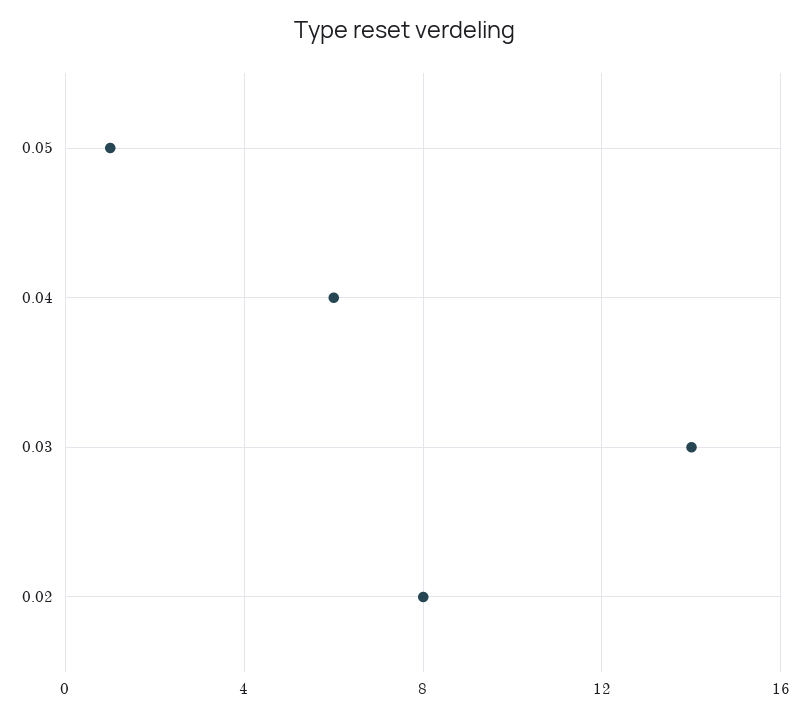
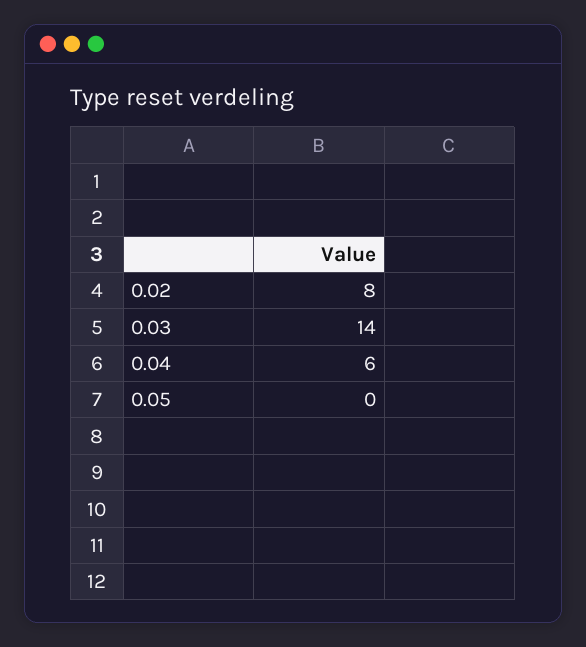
  {
-   "0.05": 1,
+   "0.05": 0,
    "0.04": 6,
    "0.03": 14,
    "0.02": 8
  }

